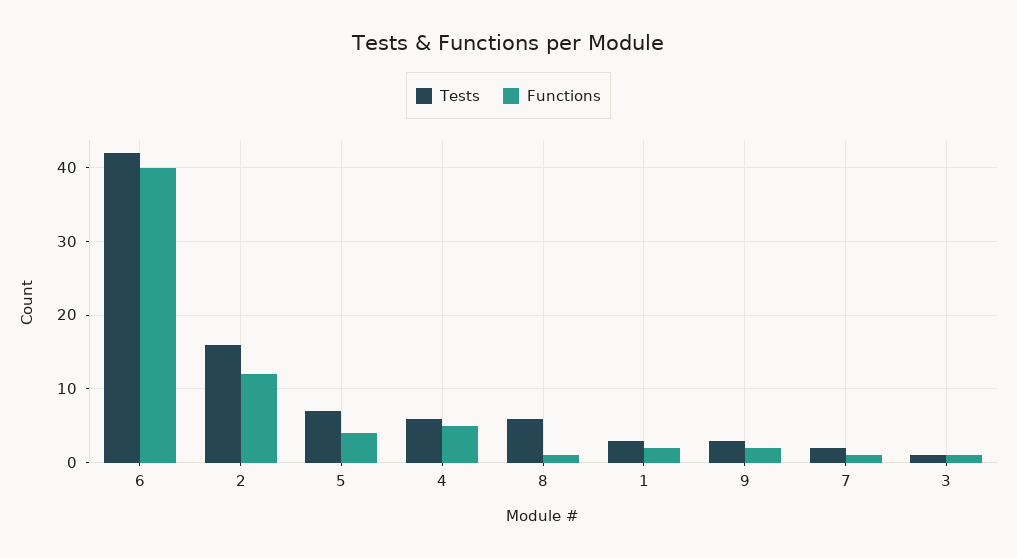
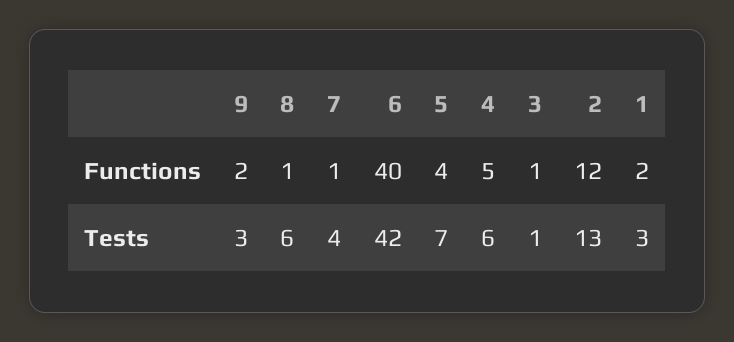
  {
    "Tests": {
      "6": 42,
-     "2": 16,
+     "2": 13,
      "5": 7,
      "4": 6,
      "8": 6,
      "1": 3,
      "9": 3,
-     "7": 2,
+     "7": 4,
      "3": 1
    },
    "Functions": {
      "6": 40,
      "2": 12,
      "5": 4,
      "4": 5,
      "8": 1,
      "1": 2,
      "9": 2,
      "7": 1,
      "3": 1
    }
  }

